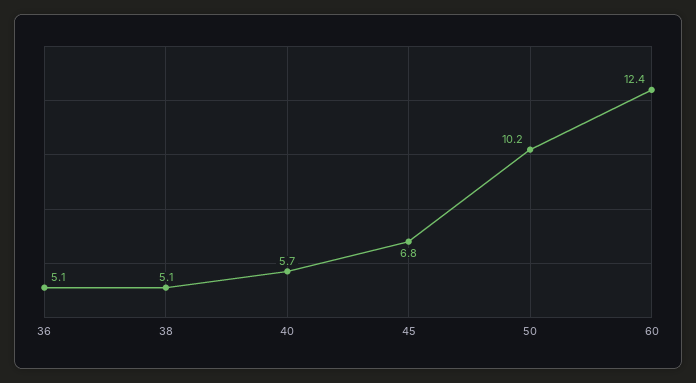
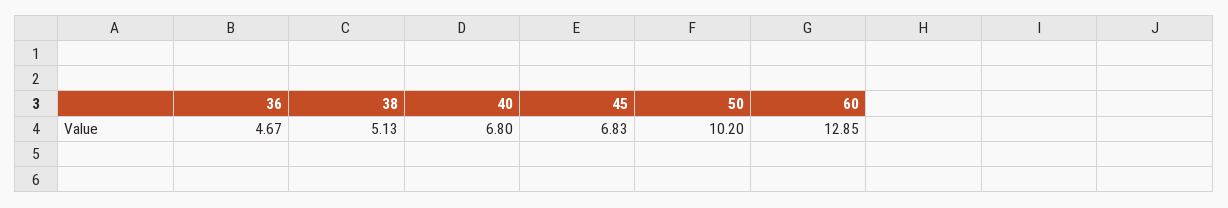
  {
-   "36": 5.1,
+   "36": 4.67,
    "38": 5.13,
-   "40": 5.7,
+   "40": 6.8,
    "45": 6.83,
    "50": 10.2,
-   "60": 12.4
+   "60": 12.85
  }

